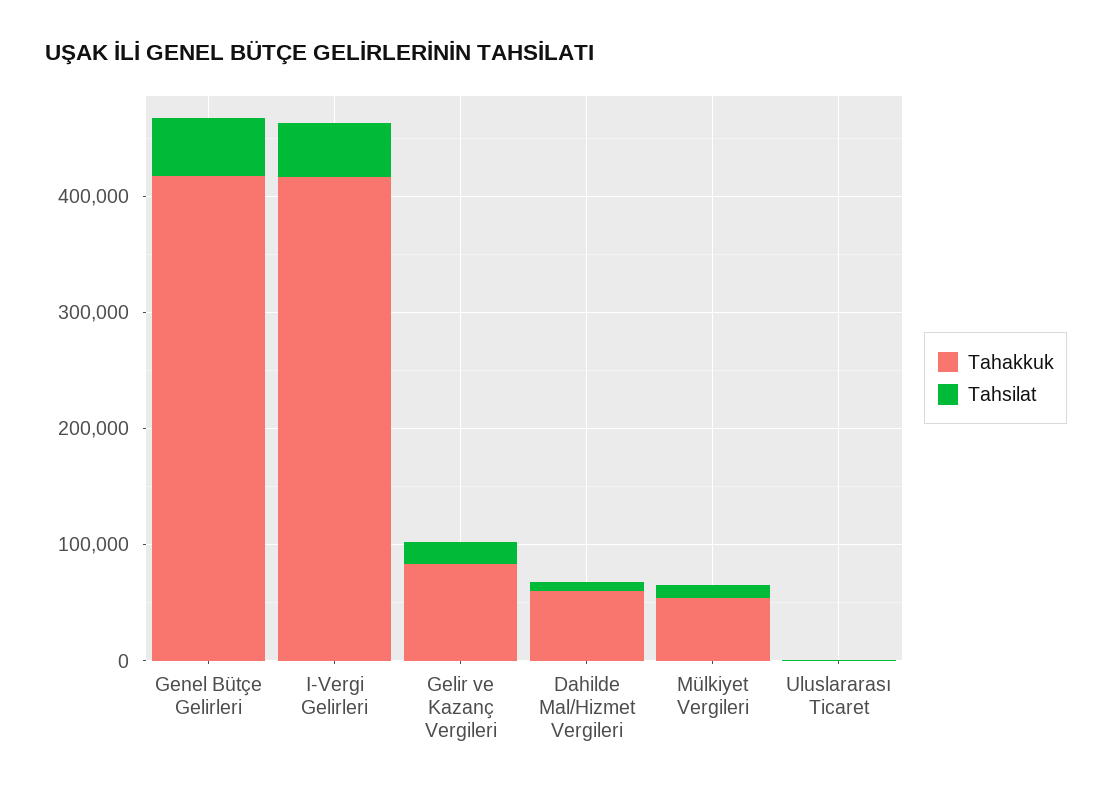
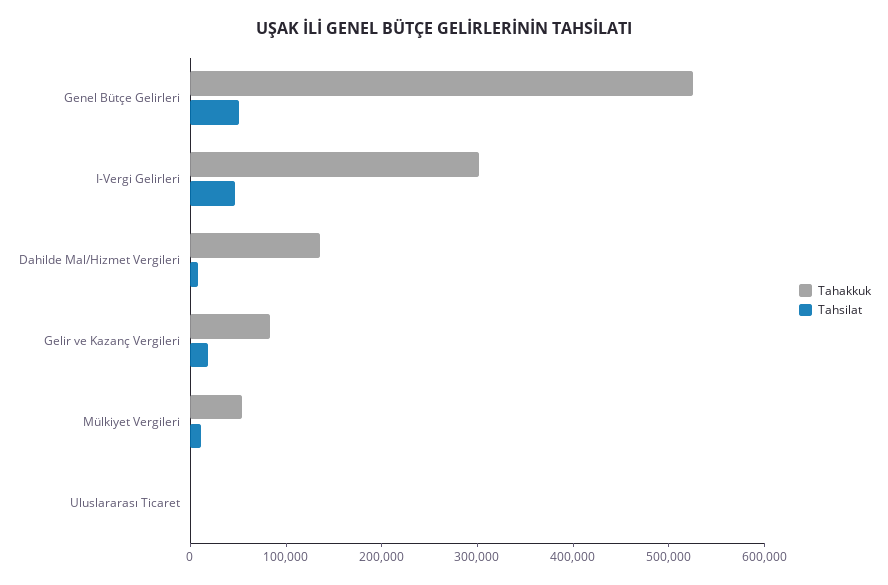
  {
    "Tahakkuk": {
-     "Genel Bütçe Gelirleri": 420000,
+     "Genel Bütçe Gelirleri": 520000,
-     "I-Vergi Gelirleri": 420000,
+     "I-Vergi Gelirleri": 300000,
      "Gelir ve Kazanç Vergileri": 80000,
-     "Dahilde Mal/Hizmet Vergileri": 60000,
+     "Dahilde Mal/Hizmet Vergileri": 140000,
      "Mülkiyet Vergileri": 60000,
      "Uluslararası Ticaret": 0
    },
    "Tahsilat": {
      "Genel Bütçe Gelirleri": 60000,
      "I-Vergi Gelirleri": 40000,
      "Gelir ve Kazanç Vergileri": 20000,
      "Dahilde Mal/Hizmet Vergileri": 0,
      "Mülkiyet Vergileri": 20000,
      "Uluslararası Ticaret": 0
    }
  }

